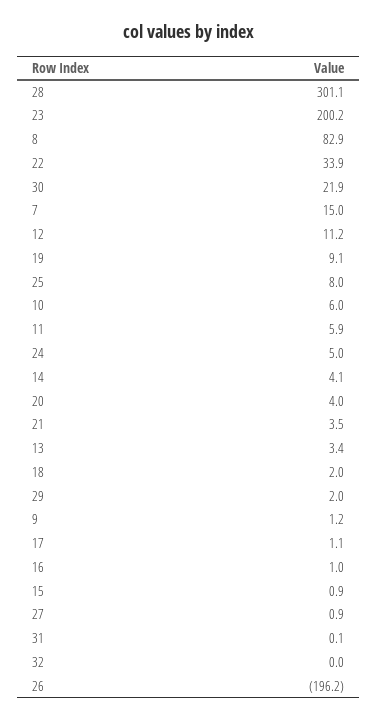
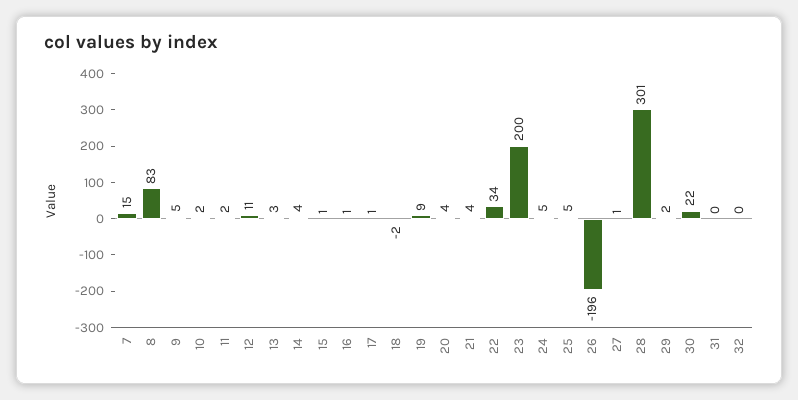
  {
    "28": 301.1,
    "23": 200.2,
    "8": 82.9,
    "22": 33.9,
    "30": 21.9,
    "7": 15,
    "12": 11.2,
    "19": 9.1,
-   "25": 8,
+   "25": 5,
-   "10": 6,
+   "10": 2,
-   "11": 5.9,
+   "11": 2,
    "24": 5,
    "14": 4.1,
    "20": 4,
    "21": 3.5,
    "13": 3.4,
-   "18": 2,
+   "18": -2,
    "29": 2,
-   "9": 1.2,
+   "9": 5,
    "17": 1.1,
    "16": 1,
    "15": 0.9,
    "27": 0.9,
    "31": 0.1,
    "32": 0,
    "26": -196.2
  }

